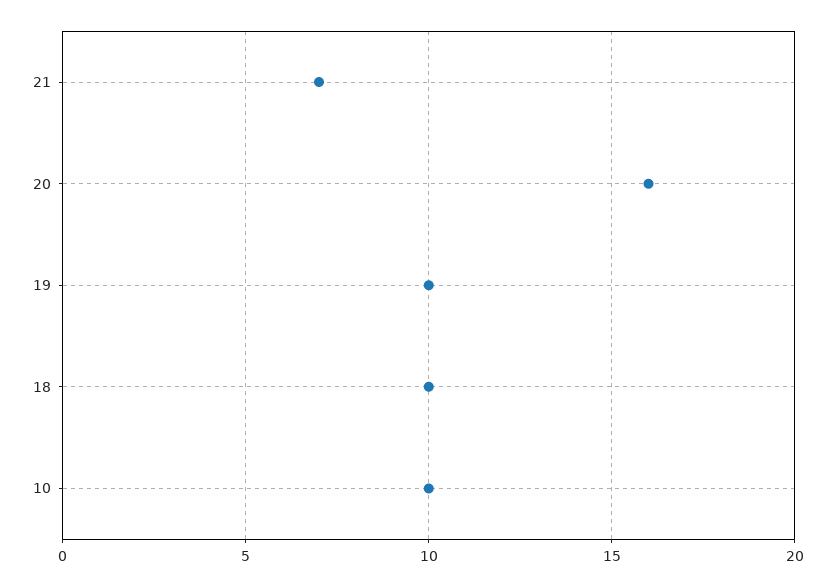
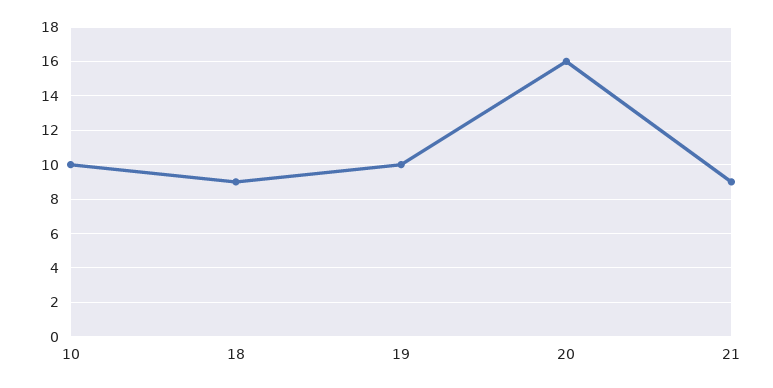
  {
-   "21": 7,
+   "21": 9,
    "20": 16,
    "19": 10,
-   "18": 10,
+   "18": 9,
    "10": 10
  }

